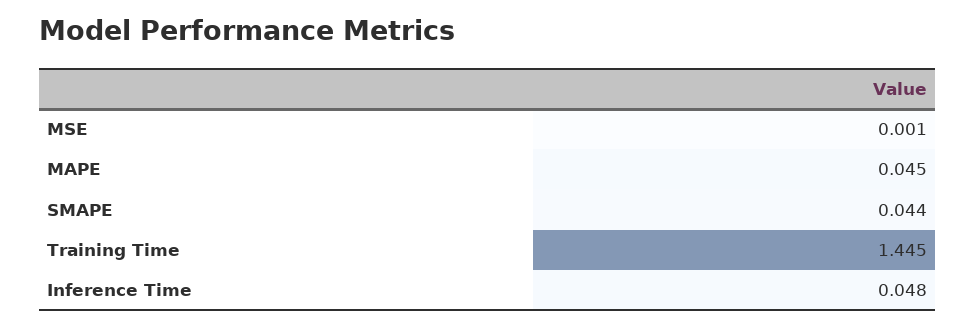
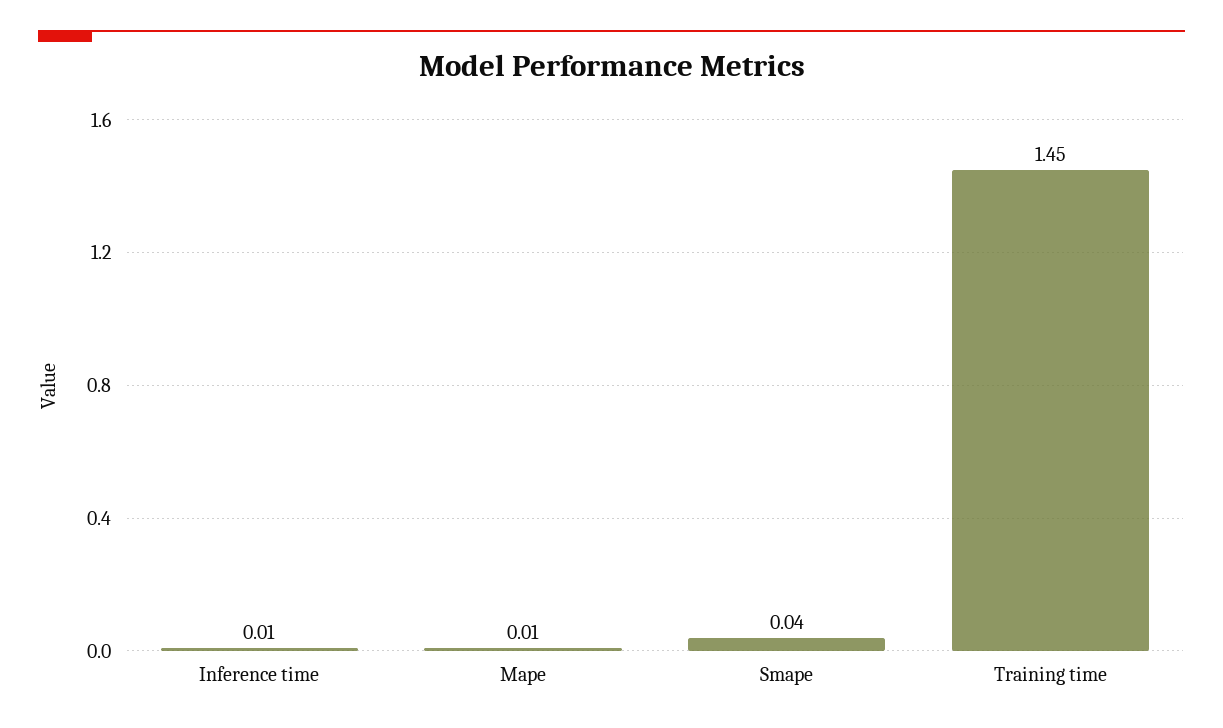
  {
-   "MSE": 0.001,
-   "MAPE": 0.045,
+   "MAPE": 0.01,
    "SMAPE": 0.044,
    "Training Time": 1.445,
-   "Inference Time": 0.048
+   "Inference Time": 0.01
  }

